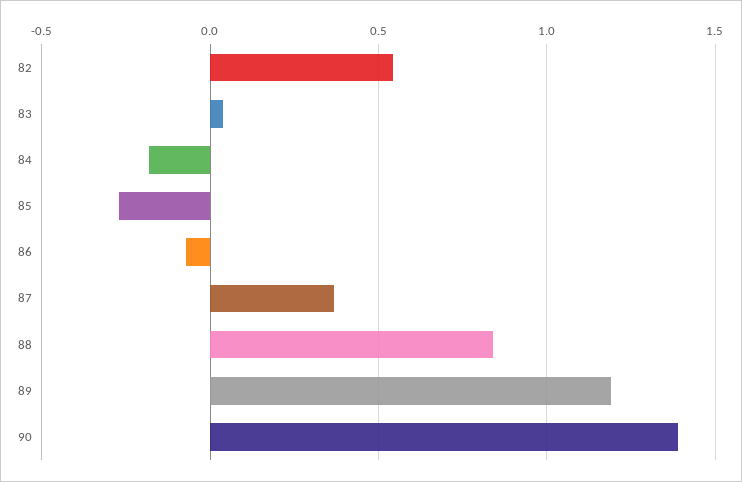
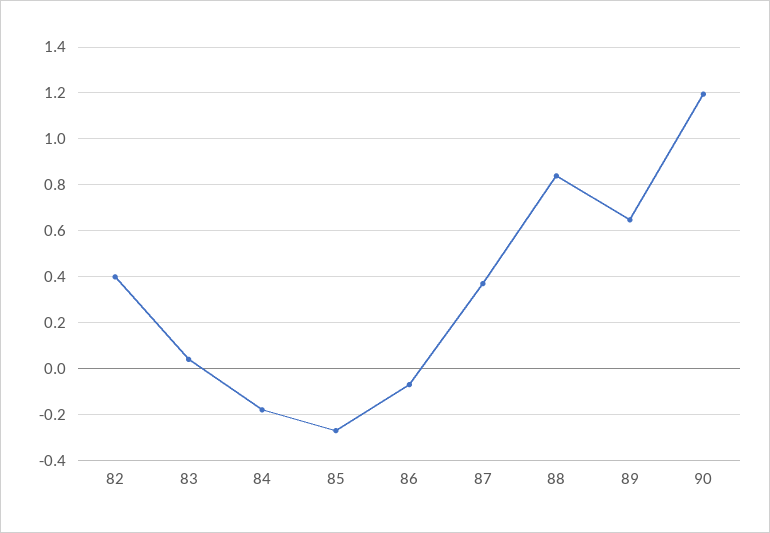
  {
-   "82": 0.55,
+   "82": 0.4,
    "83": 0.05,
    "84": -0.2,
    "85": -0.25,
    "86": -0.05,
    "87": 0.35,
    "88": 0.85,
-   "89": 1.2,
+   "89": 0.65,
-   "90": 1.4
+   "90": 1.2
  }

